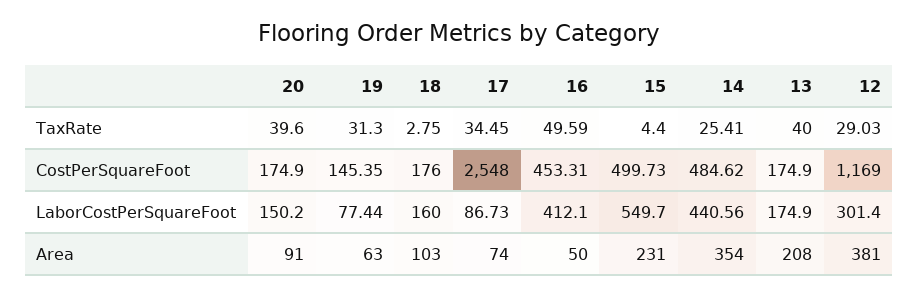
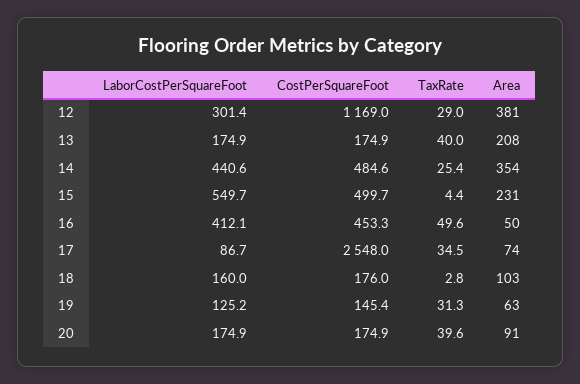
  {
    "20": {
      "TaxRate": 39.6,
      "CostPerSquareFoot": 174.9,
-     "LaborCostPerSquareFoot": 150.2,
+     "LaborCostPerSquareFoot": 174.9,
      "Area": 91
    },
    "19": {
      "TaxRate": 31.3,
      "CostPerSquareFoot": 145.35,
-     "LaborCostPerSquareFoot": 77.44,
+     "LaborCostPerSquareFoot": 125.2,
      "Area": 63
    },
    "18": {
      "TaxRate": 2.75,
      "CostPerSquareFoot": 176,
      "LaborCostPerSquareFoot": 160,
      "Area": 103
    },
    "17": {
      "TaxRate": 34.45,
      "CostPerSquareFoot": 2548,
      "LaborCostPerSquareFoot": 86.73,
      "Area": 74
    },
    "16": {
      "TaxRate": 49.59,
      "CostPerSquareFoot": 453.31,
      "LaborCostPerSquareFoot": 412.1,
      "Area": 50
    },
    "15": {
      "TaxRate": 4.4,
      "CostPerSquareFoot": 499.73,
      "LaborCostPerSquareFoot": 549.7,
      "Area": 231
    },
    "14": {
      "TaxRate": 25.41,
      "CostPerSquareFoot": 484.62,
      "LaborCostPerSquareFoot": 440.56,
      "Area": 354
    },
    "13": {
      "TaxRate": 40,
      "CostPerSquareFoot": 174.9,
      "LaborCostPerSquareFoot": 174.9,
      "Area": 208
    },
    "12": {
      "TaxRate": 29.03,
      "CostPerSquareFoot": 1169,
      "LaborCostPerSquareFoot": 301.4,
      "Area": 381
    }
  }

